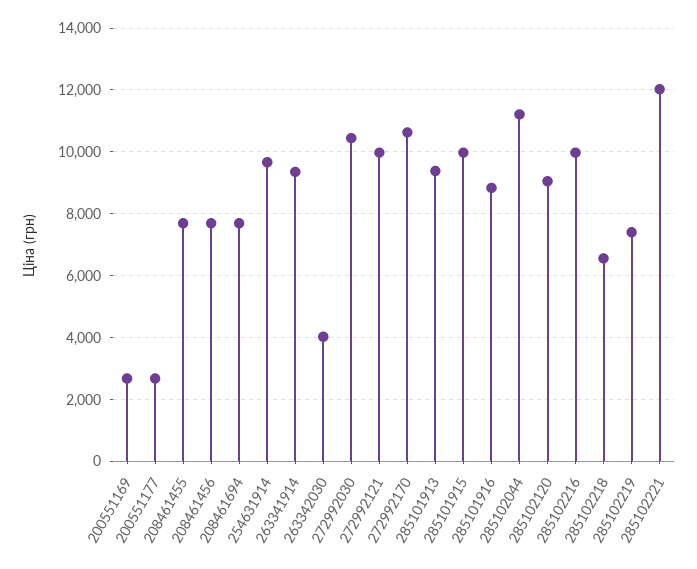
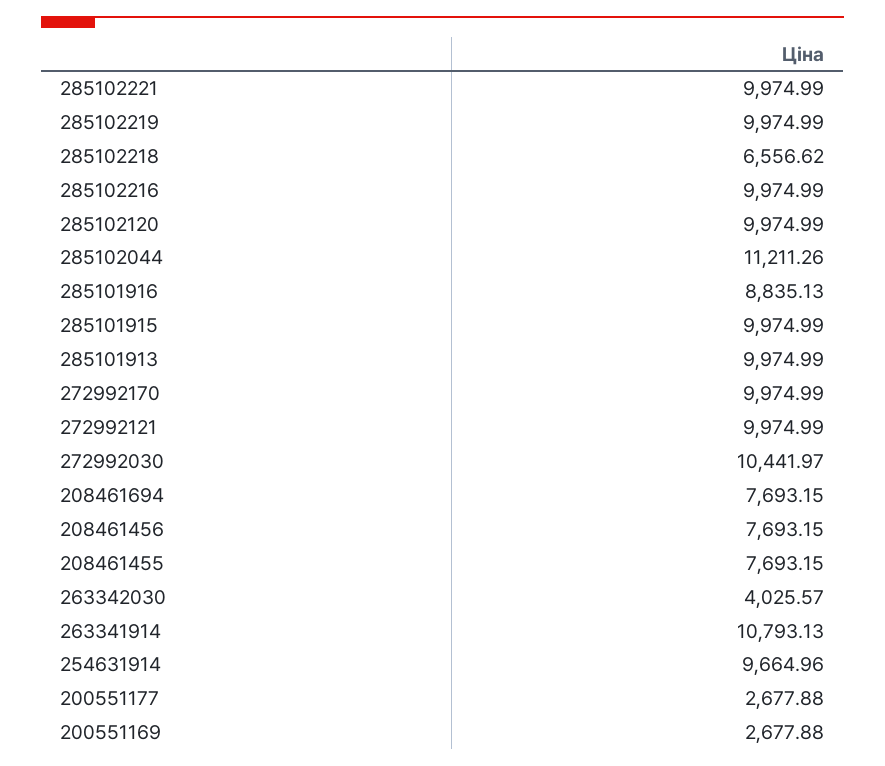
  {
    "200551169": 2677.88,
    "200551177": 2677.88,
    "208461455": 7693.15,
    "208461456": 7693.15,
    "208461694": 7693.15,
    "254631914": 9664.96,
-   "263341914": 9400,
+   "263341914": 10793.13,
    "263342030": 4025.57,
    "272992030": 10441.97,
    "272992121": 9974.99,
-   "272992170": 10600,
+   "272992170": 9974.99,
-   "285101913": 9400,
+   "285101913": 9974.99,
    "285101915": 9974.99,
    "285101916": 8835.13,
    "285102044": 11211.26,
-   "285102120": 9000,
+   "285102120": 9974.99,
    "285102216": 9974.99,
    "285102218": 6556.62,
-   "285102219": 7400,
+   "285102219": 9974.99,
-   "285102221": 12000
+   "285102221": 9974.99
  }

